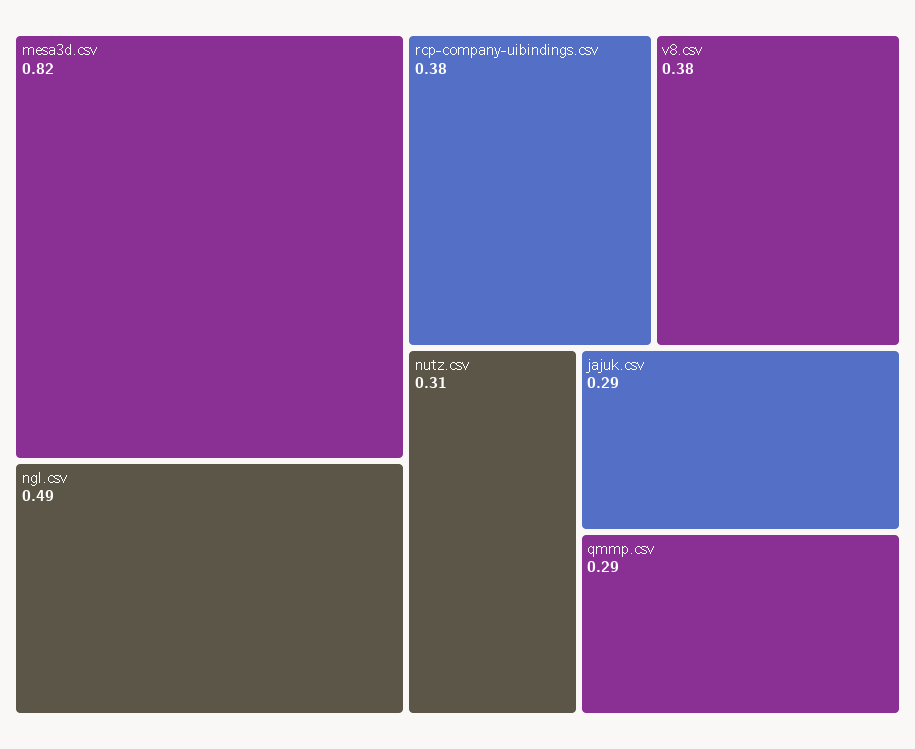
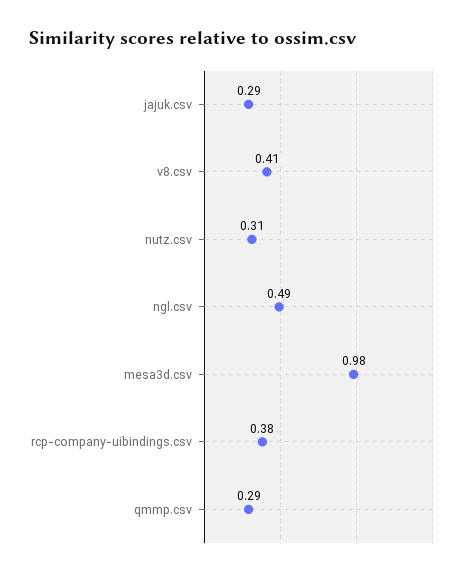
  {
-   "mesa3d.csv": 0.82,
+   "mesa3d.csv": 0.98,
    "ngl.csv": 0.49,
    "rcp-company-uibindings.csv": 0.38,
-   "v8.csv": 0.38,
+   "v8.csv": 0.41,
    "nutz.csv": 0.31,
    "jajuk.csv": 0.29,
    "qmmp.csv": 0.29
  }

